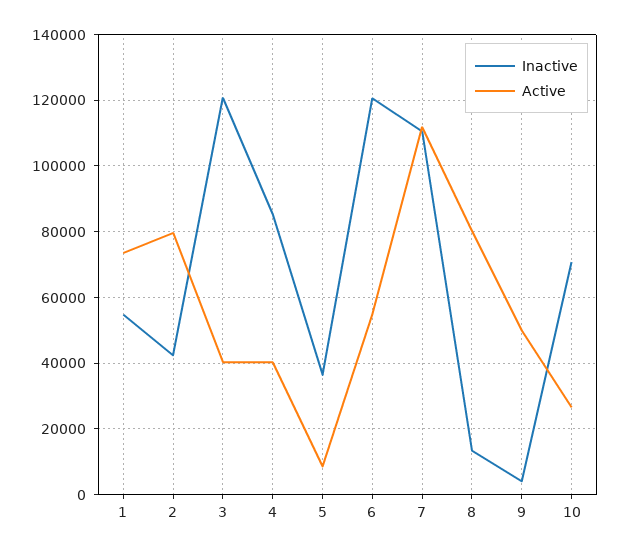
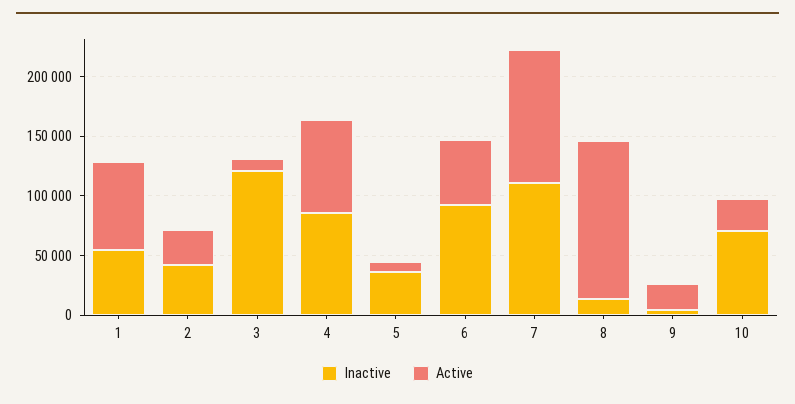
  {
    "Inactive": {
      "1": 54000,
      "2": 42000,
      "3": 120000,
      "4": 86000,
      "5": 36000,
-     "6": 120000,
+     "6": 90000,
      "7": 110000,
      "8": 14000,
      "9": 4000,
      "10": 70000
    },
    "Active": {
      "1": 74000,
-     "2": 80000,
+     "2": 30000,
-     "3": 40000,
+     "3": 10000,
-     "4": 40000,
+     "4": 80000,
      "5": 8000,
      "6": 54000,
      "7": 112000,
-     "8": 80000,
+     "8": 130000,
-     "9": 50000,
+     "9": 20000,
      "10": 26000
    }
  }

